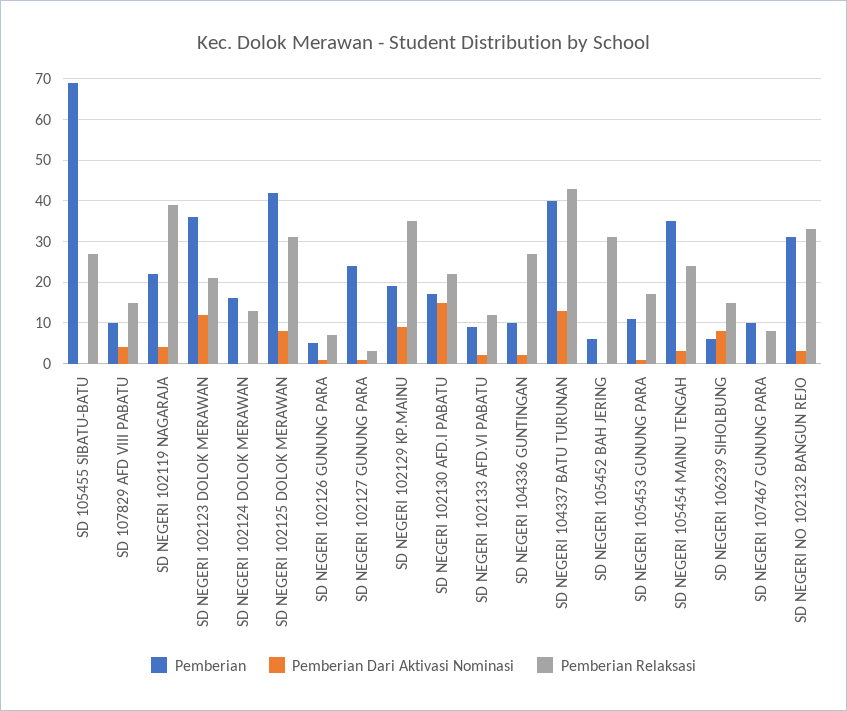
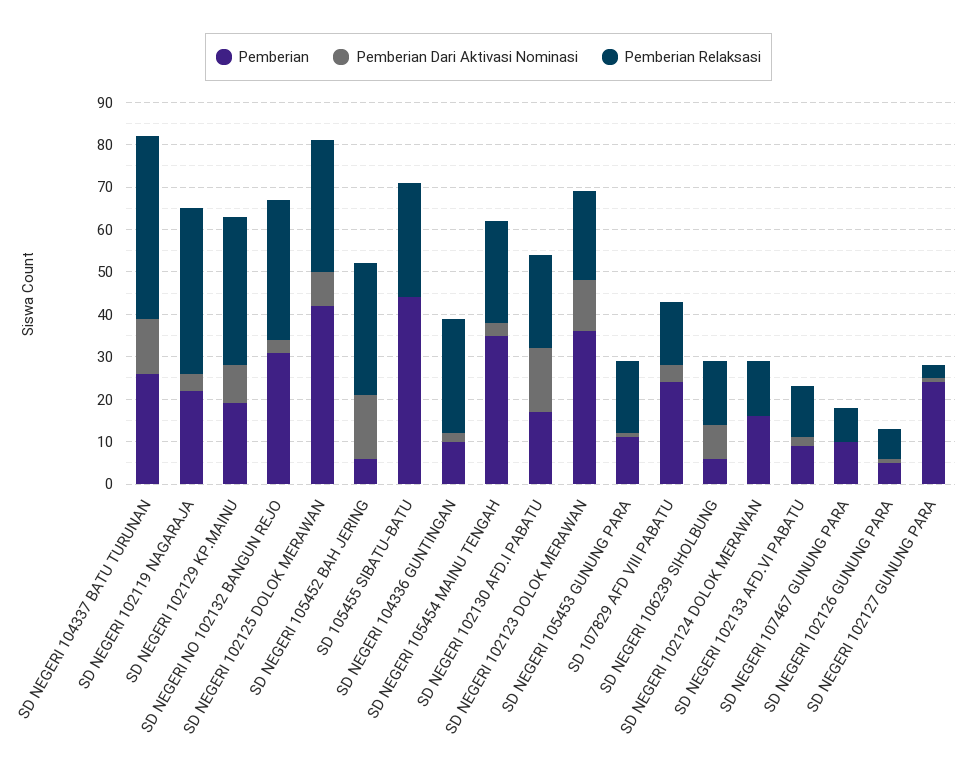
  {
    "Pemberian": {
-     "SD 105455 SIBATU-BATU": 70,
+     "SD 105455 SIBATU-BATU": 45,
-     "SD 107829 AFD VIII PABATU": 10,
+     "SD 107829 AFD VIII PABATU": 25,
      "SD NEGERI 102119 NAGARAJA": 20,
      "SD NEGERI 102123 DOLOK MERAWAN": 35,
      "SD NEGERI 102124 DOLOK MERAWAN": 15,
      "SD NEGERI 102125 DOLOK MERAWAN": 40,
      "SD NEGERI 102126 GUNUNG PARA": 5,
      "SD NEGERI 102127 GUNUNG PARA": 25,
      "SD NEGERI 102129 KP.MAINU": 20,
      "SD NEGERI 102130 AFD.I PABATU": 15,
      "SD NEGERI 102133 AFD.VI PABATU": 10,
      "SD NEGERI 104336 GUNTINGAN": 10,
-     "SD NEGERI 104337 BATU TURUNAN": 40,
+     "SD NEGERI 104337 BATU TURUNAN": 25,
      "SD NEGERI 105452 BAH JERING": 5,
      "SD NEGERI 105453 GUNUNG PARA": 10,
      "SD NEGERI 105454 MAINU TENGAH": 35,
      "SD NEGERI 106239 SIHOLBUNG": 5,
      "SD NEGERI 107467 GUNUNG PARA": 10,
      "SD NEGERI NO 102132 BANGUN REJO": 30
    },
    "Pemberian Dari Aktivasi Nominasi": {
      "SD 105455 SIBATU-BATU": 0,
      "SD 107829 AFD VIII PABATU": 5,
      "SD NEGERI 102119 NAGARAJA": 5,
      "SD NEGERI 102123 DOLOK MERAWAN": 10,
      "SD NEGERI 102124 DOLOK MERAWAN": 0,
      "SD NEGERI 102125 DOLOK MERAWAN": 10,
      "SD NEGERI 102126 GUNUNG PARA": 0,
      "SD NEGERI 102127 GUNUNG PARA": 0,
      "SD NEGERI 102129 KP.MAINU": 10,
      "SD NEGERI 102130 AFD.I PABATU": 15,
      "SD NEGERI 102133 AFD.VI PABATU": 0,
      "SD NEGERI 104336 GUNTINGAN": 0,
      "SD NEGERI 104337 BATU TURUNAN": 15,
-     "SD NEGERI 105452 BAH JERING": 0,
+     "SD NEGERI 105452 BAH JERING": 15,
      "SD NEGERI 105453 GUNUNG PARA": 0,
      "SD NEGERI 105454 MAINU TENGAH": 5,
      "SD NEGERI 106239 SIHOLBUNG": 10,
      "SD NEGERI 107467 GUNUNG PARA": 0,
      "SD NEGERI NO 102132 BANGUN REJO": 5
    },
    "Pemberian Relaksasi": {
      "SD 105455 SIBATU-BATU": 25,
      "SD 107829 AFD VIII PABATU": 15,
      "SD NEGERI 102119 NAGARAJA": 40,
      "SD NEGERI 102123 DOLOK MERAWAN": 20,
      "SD NEGERI 102124 DOLOK MERAWAN": 15,
      "SD NEGERI 102125 DOLOK MERAWAN": 30,
      "SD NEGERI 102126 GUNUNG PARA": 5,
      "SD NEGERI 102127 GUNUNG PARA": 5,
      "SD NEGERI 102129 KP.MAINU": 35,
      "SD NEGERI 102130 AFD.I PABATU": 20,
      "SD NEGERI 102133 AFD.VI PABATU": 10,
      "SD NEGERI 104336 GUNTINGAN": 25,
      "SD NEGERI 104337 BATU TURUNAN": 45,
      "SD NEGERI 105452 BAH JERING": 30,
      "SD NEGERI 105453 GUNUNG PARA": 15,
      "SD NEGERI 105454 MAINU TENGAH": 25,
      "SD NEGERI 106239 SIHOLBUNG": 15,
      "SD NEGERI 107467 GUNUNG PARA": 10,
      "SD NEGERI NO 102132 BANGUN REJO": 35
    }
  }

